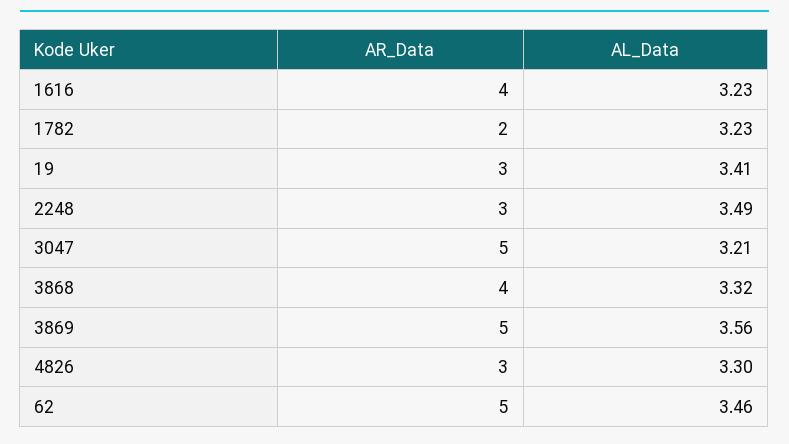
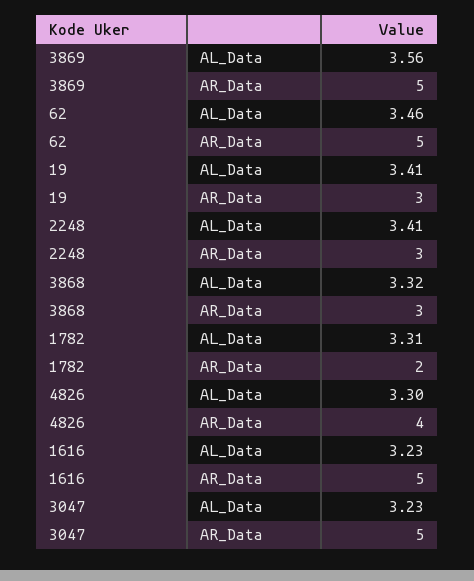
  {
    "AR_Data": {
-     "1616": 4,
+     "1616": 5,
      "1782": 2,
      "19": 3,
      "2248": 3,
      "3047": 5,
-     "3868": 4,
+     "3868": 3,
      "3869": 5,
-     "4826": 3,
+     "4826": 4,
      "62": 5
    },
    "AL_Data": {
      "1616": 3.23,
-     "1782": 3.23,
+     "1782": 3.31,
      "19": 3.41,
-     "2248": 3.49,
+     "2248": 3.41,
-     "3047": 3.21,
+     "3047": 3.23,
      "3868": 3.32,
      "3869": 3.56,
      "4826": 3.3,
      "62": 3.46
    }
  }

